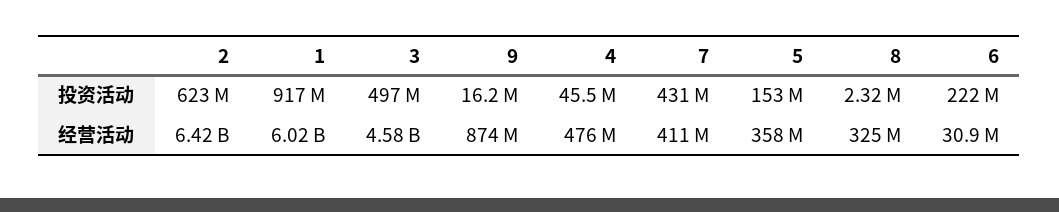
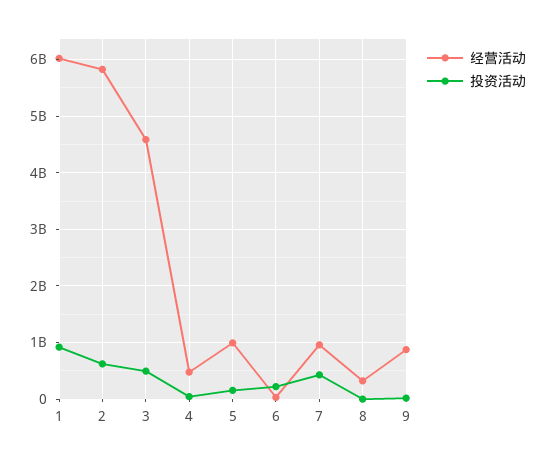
  {
    "投资活动": {
      "2": 623000000,
      "1": 917000000,
      "3": 497000000,
      "9": 16200000,
      "4": 45500000,
      "7": 431000000,
      "5": 153000000,
      "8": 2320000,
      "6": 222000000
    },
    "经营活动": {
-     "2": 6420000000,
+     "2": 5800000000,
      "1": 6020000000,
      "3": 4580000000,
      "9": 874000000,
      "4": 476000000,
-     "7": 411000000,
+     "7": 1000000000,
-     "5": 358000000,
+     "5": 1000000000,
      "8": 325000000,
      "6": 30900000
    }
  }

